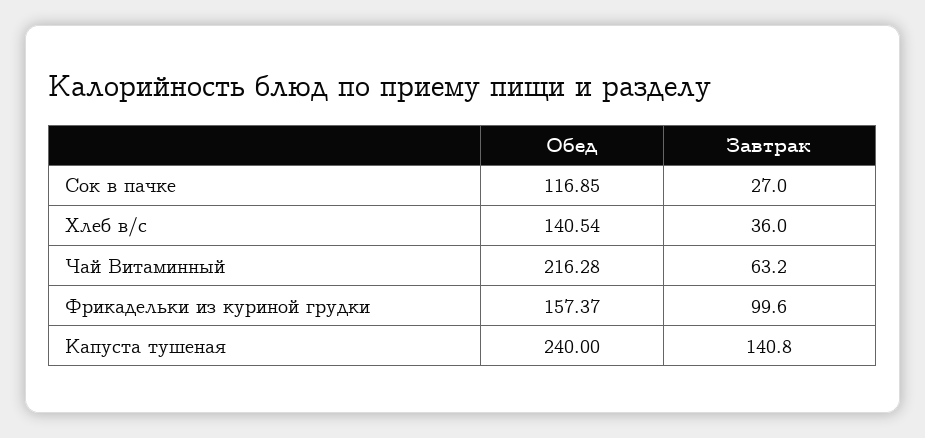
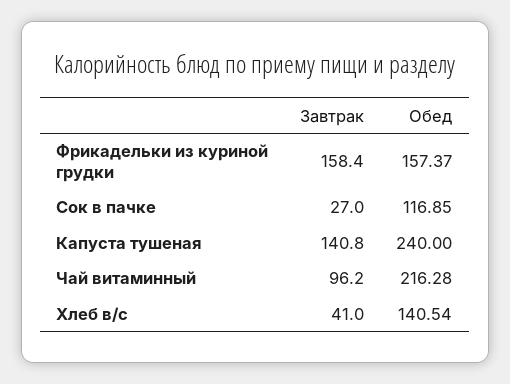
  {
    "Обед": {
      "Сок в пачке": 116.85,
      "Хлеб в/с": 140.54,
      "Чай Витаминный": 216.28,
      "Фрикадельки из куриной грудки": 157.37,
      "Капуста тушеная": 240
    },
    "Завтрак": {
      "Сок в пачке": 27,
-     "Хлеб в/с": 36,
+     "Хлеб в/с": 41,
-     "Чай Витаминный": 63.2,
+     "Чай Витаминный": 96.2,
-     "Фрикадельки из куриной грудки": 99.6,
+     "Фрикадельки из куриной грудки": 158.4,
      "Капуста тушеная": 140.8
    }
  }

